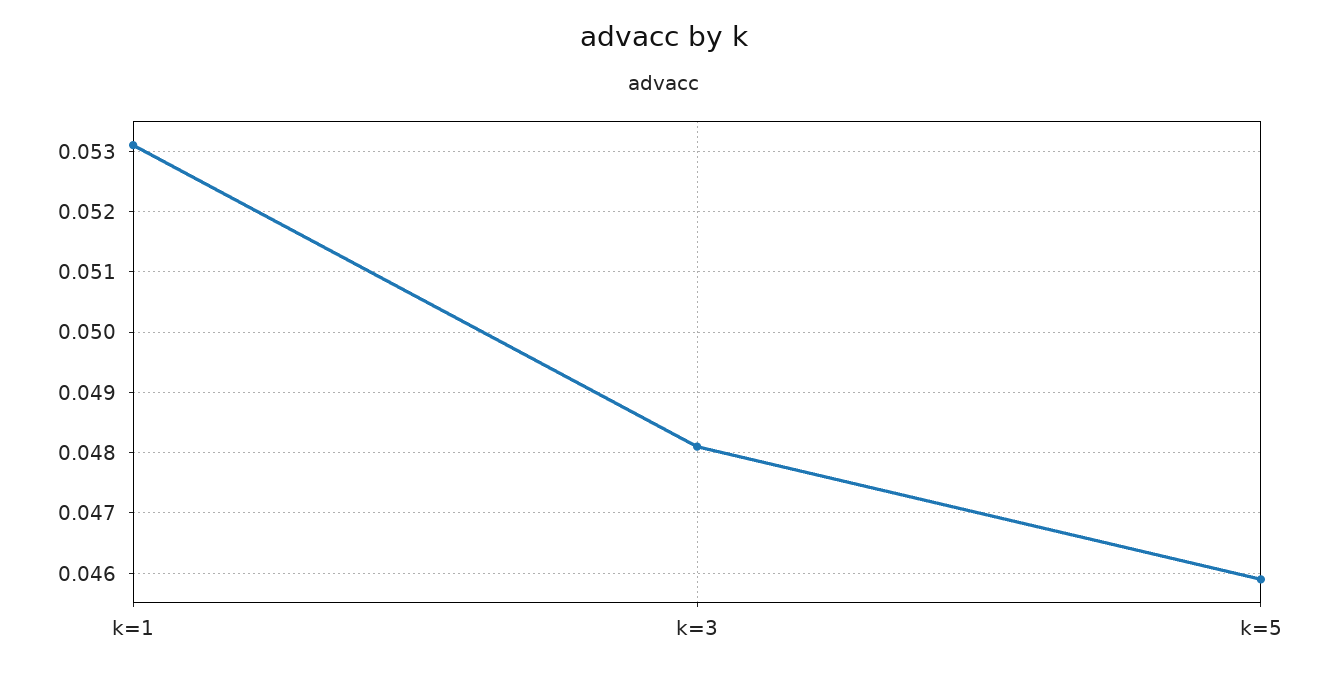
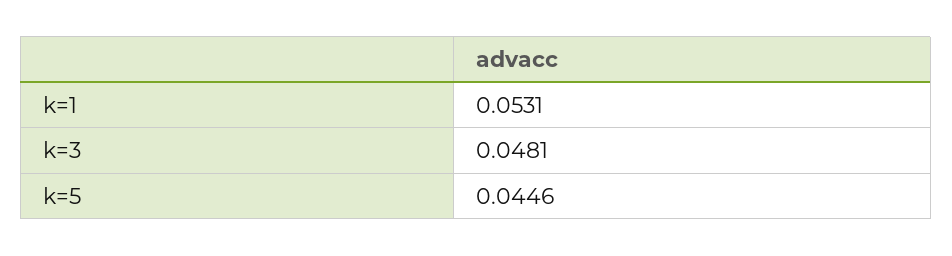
  {
    "k=1": 0.0531,
    "k=3": 0.0481,
-   "k=5": 0.0459
+   "k=5": 0.0446
  }

